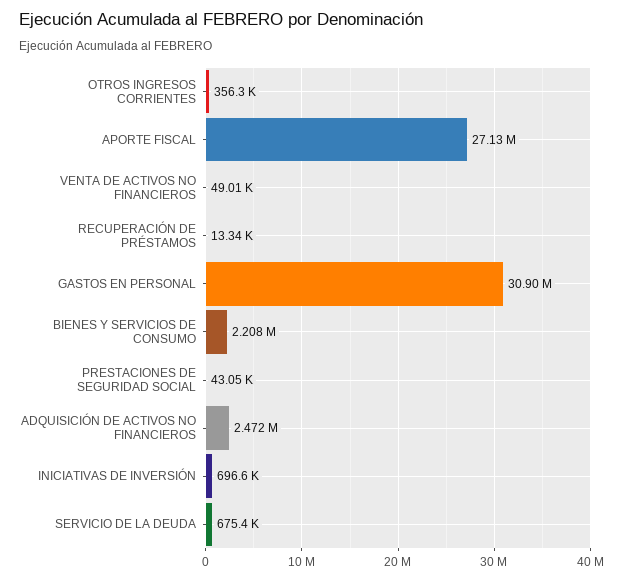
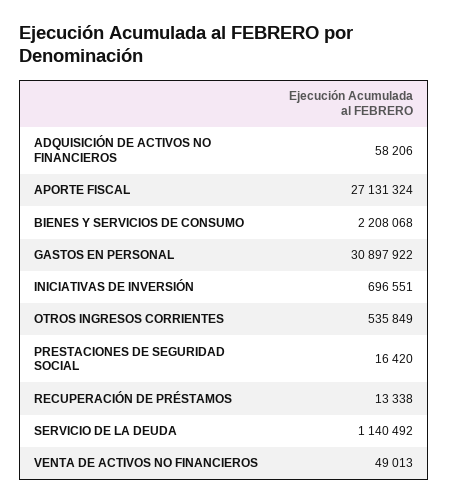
  {
-   "OTROS INGRESOS CORRIENTES": 356300,
+   "OTROS INGRESOS CORRIENTES": 535849,
    "APORTE FISCAL": 27131324,
    "VENTA DE ACTIVOS NO FINANCIEROS": 49013,
    "RECUPERACIÓN DE PRÉSTAMOS": 13338,
    "GASTOS EN PERSONAL": 30897922,
    "BIENES Y SERVICIOS DE CONSUMO": 2208068,
-   "PRESTACIONES DE SEGURIDAD SOCIAL": 43050,
+   "PRESTACIONES DE SEGURIDAD SOCIAL": 16420,
-   "ADQUISICIÓN DE ACTIVOS NO FINANCIEROS": 2472000,
+   "ADQUISICIÓN DE ACTIVOS NO FINANCIEROS": 58206,
    "INICIATIVAS DE INVERSIÓN": 696551,
-   "SERVICIO DE LA DEUDA": 675400
+   "SERVICIO DE LA DEUDA": 1140492
  }

